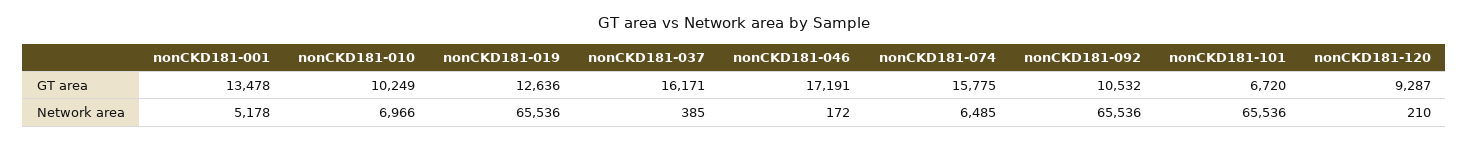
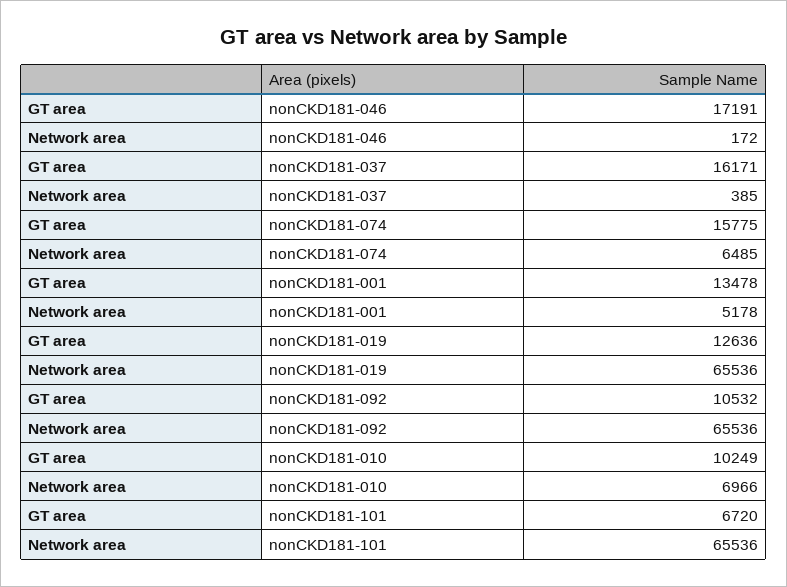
  {
    "nonCKD181-001": {
      "GT area": 13478,
      "Network area": 5178
    },
    "nonCKD181-010": {
      "GT area": 10249,
      "Network area": 6966
    },
    "nonCKD181-019": {
      "GT area": 12636,
      "Network area": 65536
    },
    "nonCKD181-037": {
      "GT area": 16171,
      "Network area": 385
    },
    "nonCKD181-046": {
      "GT area": 17191,
      "Network area": 172
    },
    "nonCKD181-074": {
      "GT area": 15775,
      "Network area": 6485
    },
    "nonCKD181-092": {
      "GT area": 10532,
      "Network area": 65536
    },
    "nonCKD181-101": {
      "GT area": 6720,
      "Network area": 65536
-   },
+   }
-   "nonCKD181-120": {
-     "GT area": 9287,
-     "Network area": 210
-   }
  }

